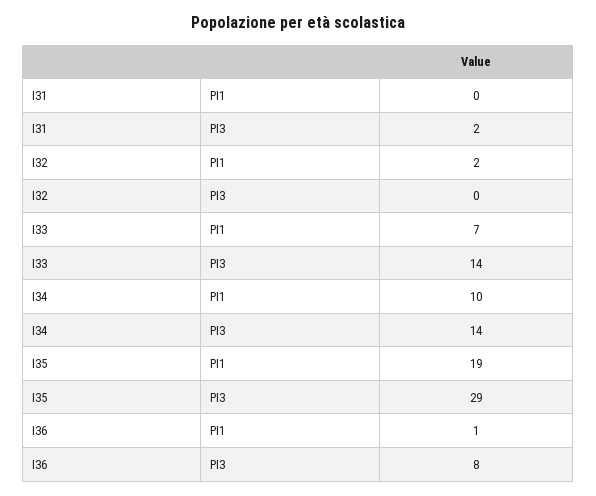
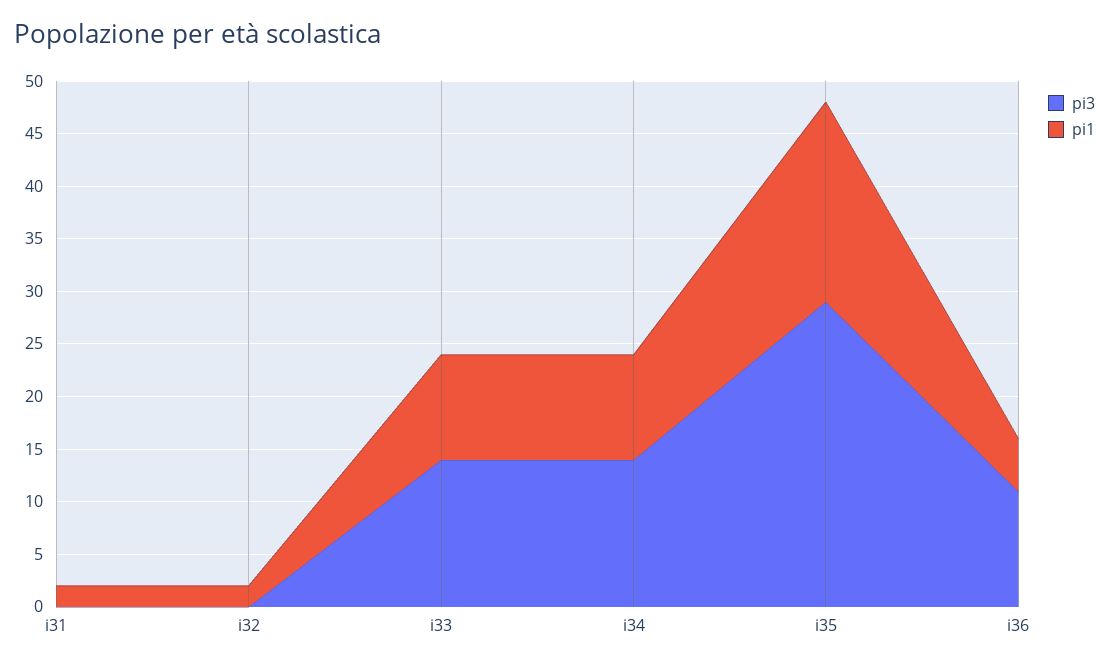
  {
    "PI1": {
-     "I31": 0,
+     "I31": 2,
      "I32": 2,
-     "I33": 7,
+     "I33": 10,
      "I34": 10,
      "I35": 19,
-     "I36": 1
+     "I36": 5
    },
    "PI3": {
-     "I31": 2,
+     "I31": 0,
      "I32": 0,
      "I33": 14,
      "I34": 14,
      "I35": 29,
-     "I36": 8
+     "I36": 11
    }
  }

